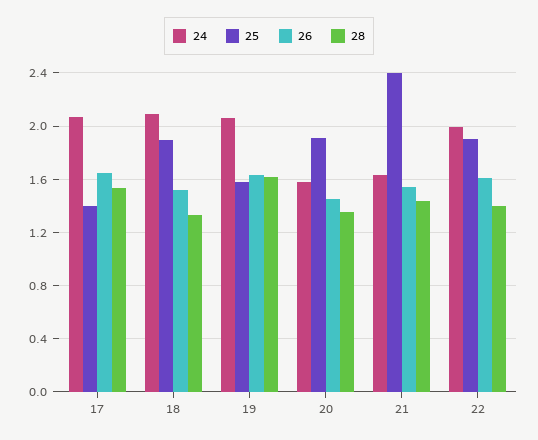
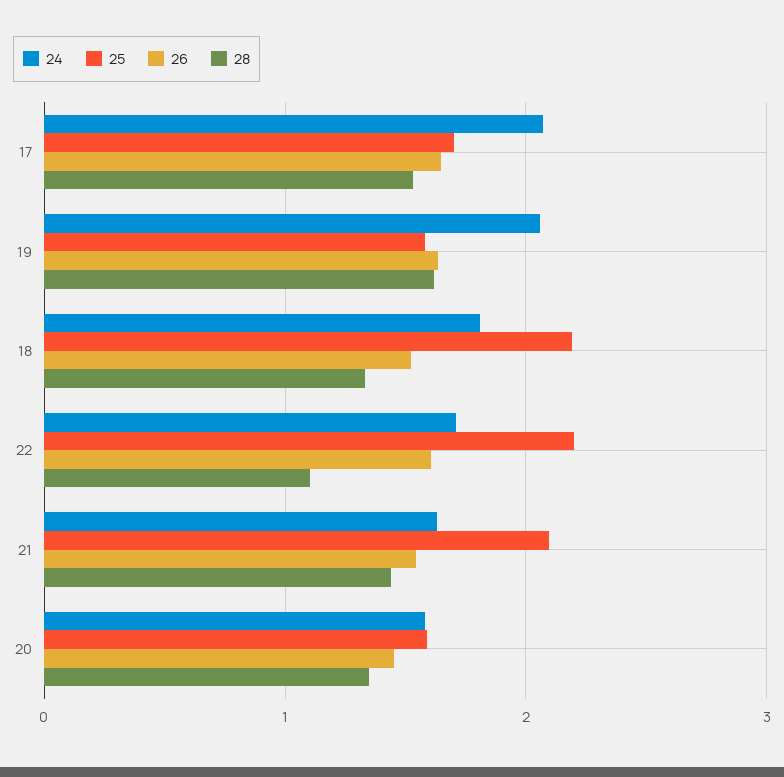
  {
    "24": {
      "17": 2.05,
-     "18": 2.1,
+     "18": 1.8,
      "19": 2.05,
      "20": 1.6,
      "21": 1.65,
-     "22": 2
+     "22": 1.7
    },
    "25": {
-     "17": 1.4,
+     "17": 1.7,
-     "18": 1.9,
+     "18": 2.2,
      "19": 1.6,
-     "20": 1.9,
+     "20": 1.6,
-     "21": 2.4,
+     "21": 2.1,
-     "22": 1.9
+     "22": 2.2
    },
    "26": {
      "17": 1.65,
      "18": 1.5,
      "19": 1.65,
      "20": 1.45,
      "21": 1.55,
      "22": 1.6
    },
    "28": {
      "17": 1.55,
      "18": 1.35,
      "19": 1.6,
      "20": 1.35,
      "21": 1.45,
-     "22": 1.4
+     "22": 1.1
    }
  }

